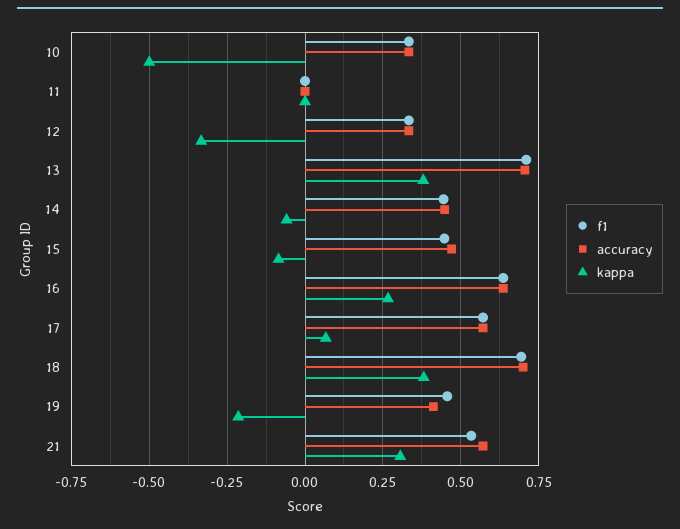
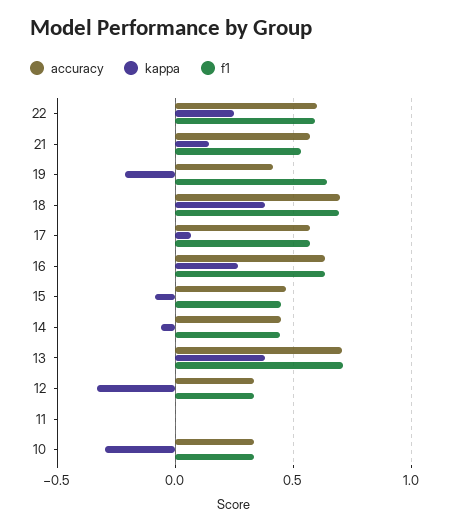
  {
    "f1": {
      "10": 0.325,
      "11": 0,
      "12": 0.325,
      "13": 0.7,
      "14": 0.45,
      "15": 0.45,
      "16": 0.625,
      "17": 0.575,
      "18": 0.7,
-     "19": 0.45,
+     "19": 0.65,
-     "21": 0.525
+     "21": 0.525,
+     "22": 0.6
    },
    "accuracy": {
      "10": 0.325,
      "11": 0,
      "12": 0.325,
      "13": 0.7,
      "14": 0.45,
      "15": 0.475,
      "16": 0.625,
      "17": 0.575,
      "18": 0.7,
      "19": 0.4,
-     "21": 0.575
+     "21": 0.575,
+     "22": 0.6
    },
    "kappa": {
-     "10": -0.5,
+     "10": -0.3,
      "11": 0,
      "12": -0.325,
      "13": 0.375,
      "14": -0.05,
      "15": -0.075,
      "16": 0.275,
      "17": 0.075,
      "18": 0.375,
      "19": -0.225,
-     "21": 0.3
+     "21": 0.15,
+     "22": 0.25
    }
  }

